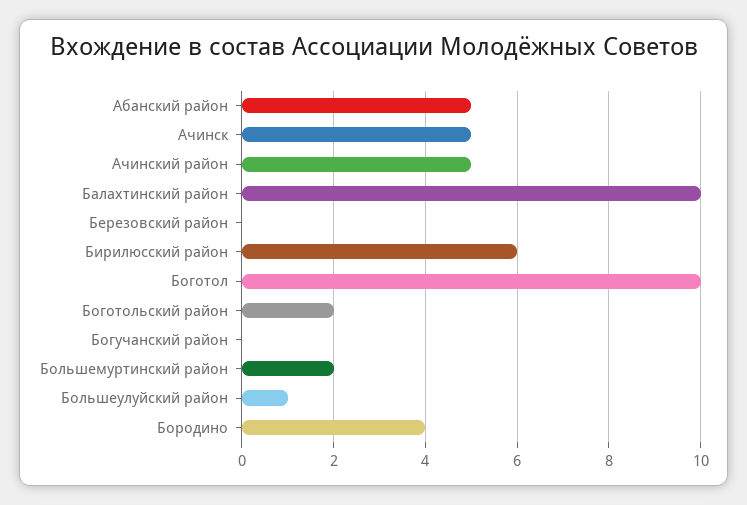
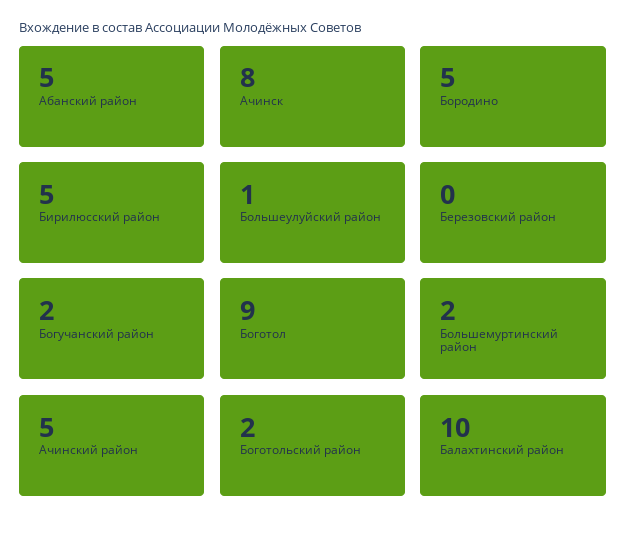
  {
    "Абанский район": 5,
-   "Ачинск": 5,
+   "Ачинск": 8,
    "Ачинский район": 5,
    "Балахтинский район": 10,
    "Березовский район": 0,
-   "Бирилюсский район": 6,
+   "Бирилюсский район": 5,
-   "Боготол": 10,
+   "Боготол": 9,
    "Боготольский район": 2,
-   "Богучанский район": 0,
+   "Богучанский район": 2,
    "Большемуртинский район": 2,
    "Большеулуйский район": 1,
-   "Бородино": 4
+   "Бородино": 5
  }

